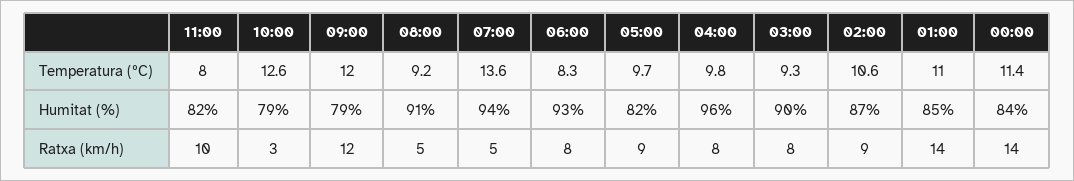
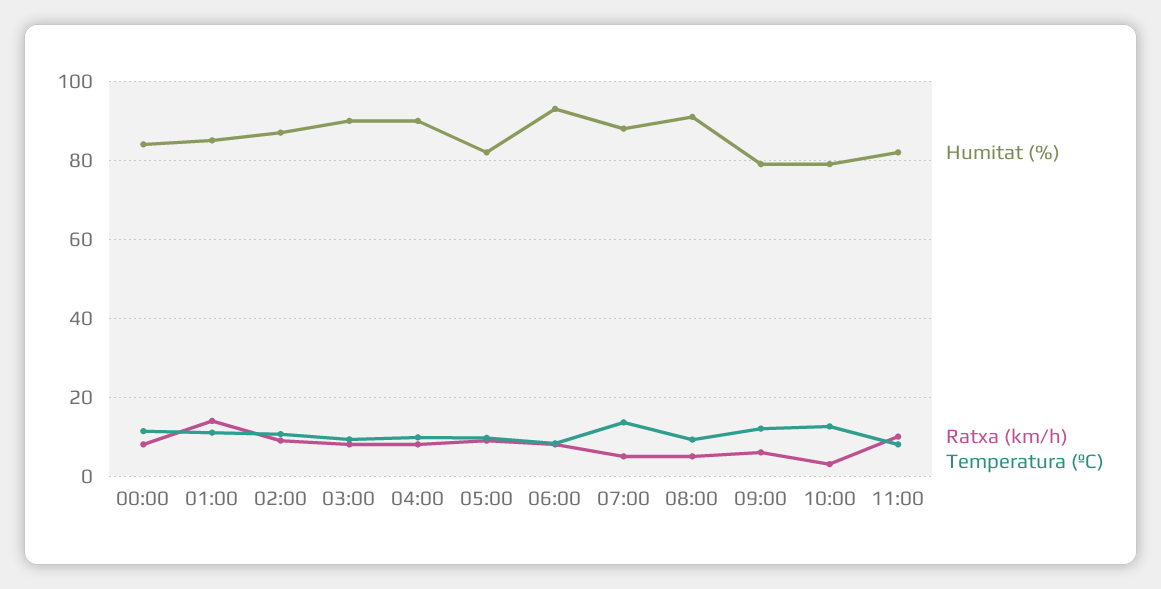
  {
    "Temperatura (ºC)": {
      "11:00": 8,
      "10:00": 12.6,
      "09:00": 12,
      "08:00": 9.2,
      "07:00": 13.6,
      "06:00": 8.3,
      "05:00": 9.7,
      "04:00": 9.8,
      "03:00": 9.3,
      "02:00": 10.6,
      "01:00": 11,
      "00:00": 11.4
    },
    "Humitat (%)": {
      "11:00": 82,
      "10:00": 79,
      "09:00": 79,
      "08:00": 91,
-     "07:00": 94,
+     "07:00": 88,
      "06:00": 93,
      "05:00": 82,
-     "04:00": 96,
+     "04:00": 90,
      "03:00": 90,
      "02:00": 87,
      "01:00": 85,
      "00:00": 84
    },
    "Ratxa (km/h)": {
      "11:00": 10,
      "10:00": 3,
-     "09:00": 12,
+     "09:00": 6,
      "08:00": 5,
      "07:00": 5,
      "06:00": 8,
      "05:00": 9,
      "04:00": 8,
      "03:00": 8,
      "02:00": 9,
      "01:00": 14,
-     "00:00": 14
+     "00:00": 8
    }
  }

